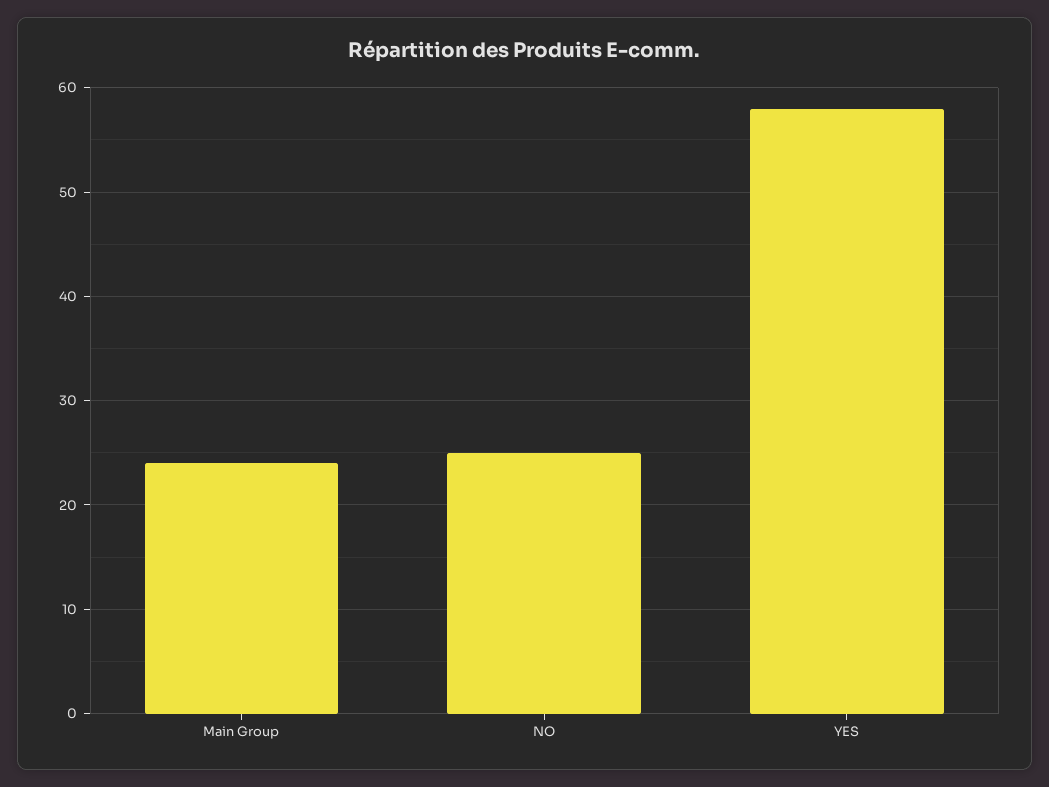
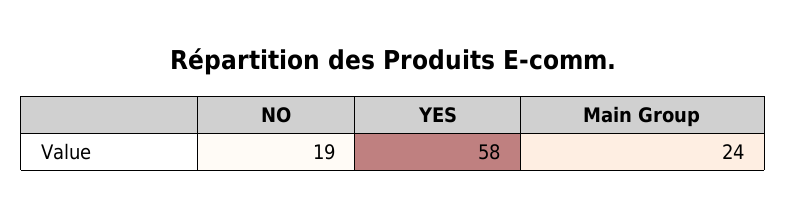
  {
    "Main Group": 24,
-   "NO": 25,
+   "NO": 19,
    "YES": 58
  }

